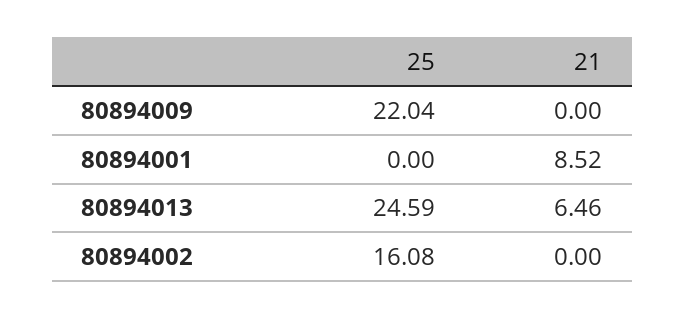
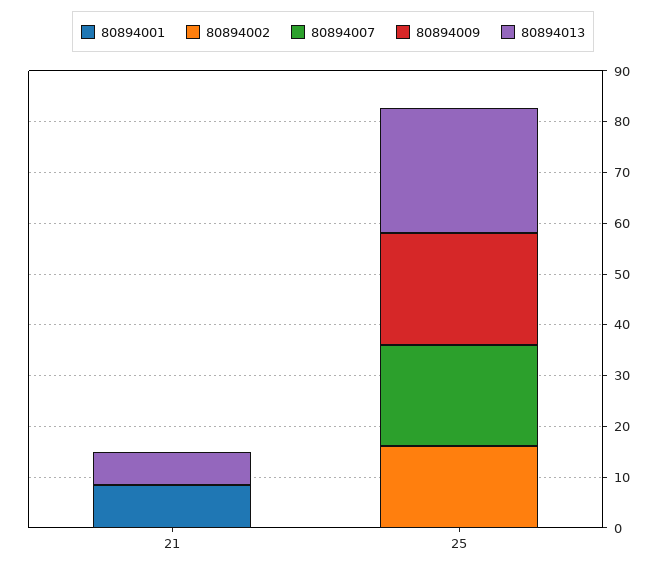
  {
    "80894009": {
      "25": 22.04,
      "21": 0
    },
    "80894001": {
      "25": 0,
      "21": 8.52
    },
    "80894013": {
      "25": 24.59,
      "21": 6.46
    },
    "80894002": {
      "25": 16.08,
      "21": 0
-   }
+   },
+   "80894007": {
+     "21": 0,
+     "25": 20
+   }
  }

